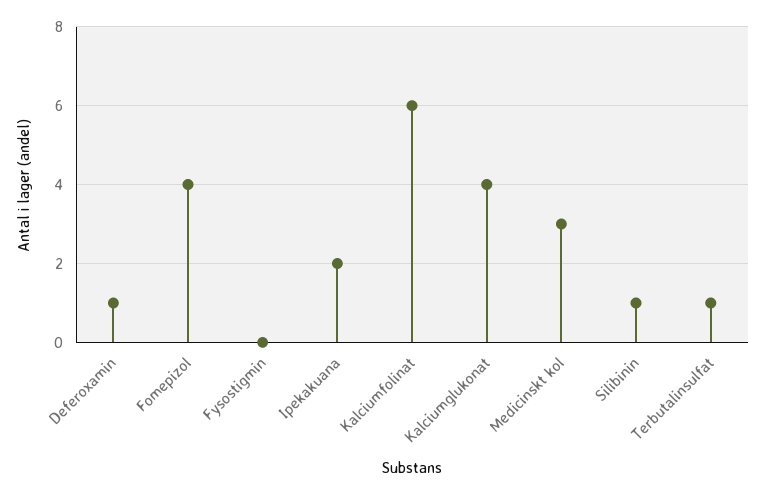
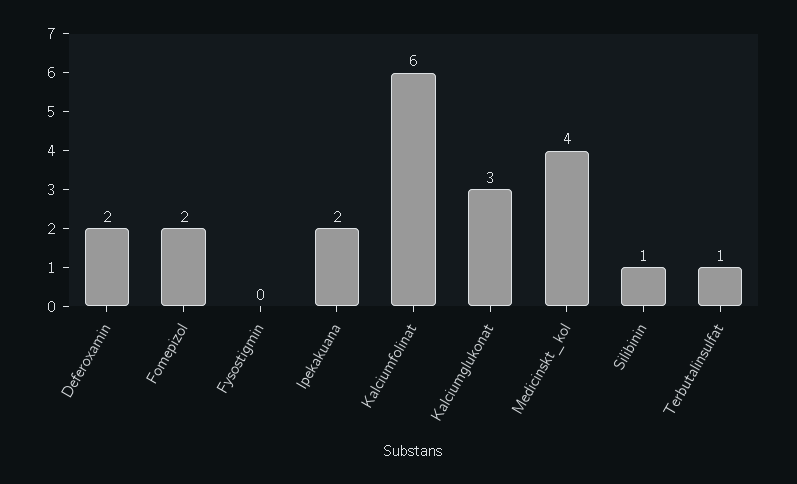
  {
-   "Deferoxamin": 1,
+   "Deferoxamin": 2,
-   "Fomepizol": 4,
+   "Fomepizol": 2,
    "Fysostigmin": 0,
    "Ipekakuana": 2,
    "Kalciumfolinat": 6,
-   "Kalciumglukonat": 4,
+   "Kalciumglukonat": 3,
-   "Medicinskt kol": 3,
+   "Medicinskt kol": 4,
    "Silibinin": 1,
    "Terbutalinsulfat": 1
  }

